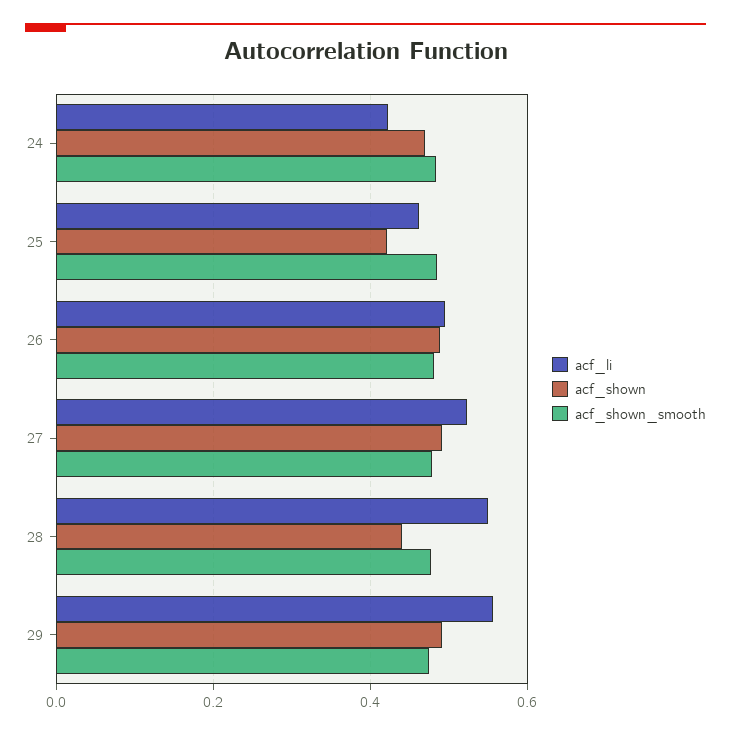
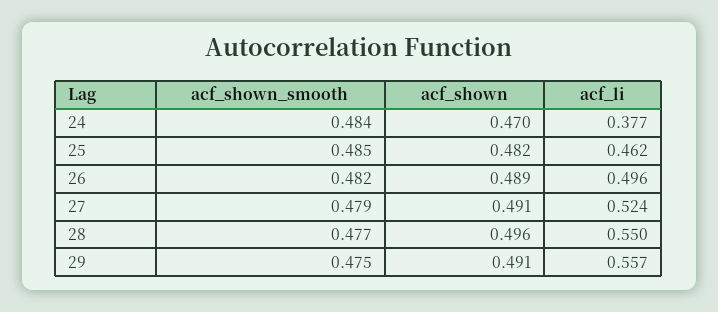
  {
    "acf_li": {
-     "24": 0.42,
+     "24": 0.377,
      "25": 0.462,
      "26": 0.496,
      "27": 0.524,
      "28": 0.55,
      "29": 0.557
    },
    "acf_shown": {
      "24": 0.47,
-     "25": 0.42,
+     "25": 0.482,
      "26": 0.489,
      "27": 0.491,
-     "28": 0.44,
+     "28": 0.496,
      "29": 0.491
    },
    "acf_shown_smooth": {
      "24": 0.484,
      "25": 0.485,
      "26": 0.482,
      "27": 0.479,
      "28": 0.477,
      "29": 0.475
    }
  }

